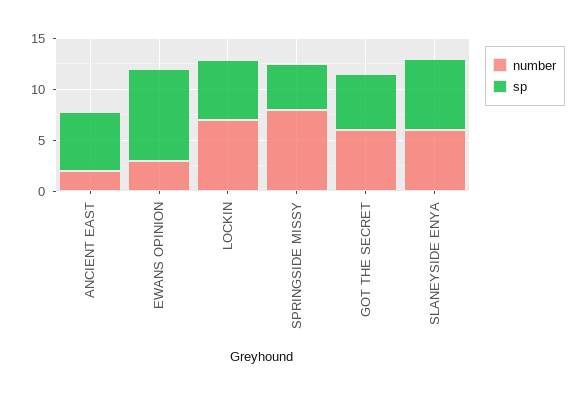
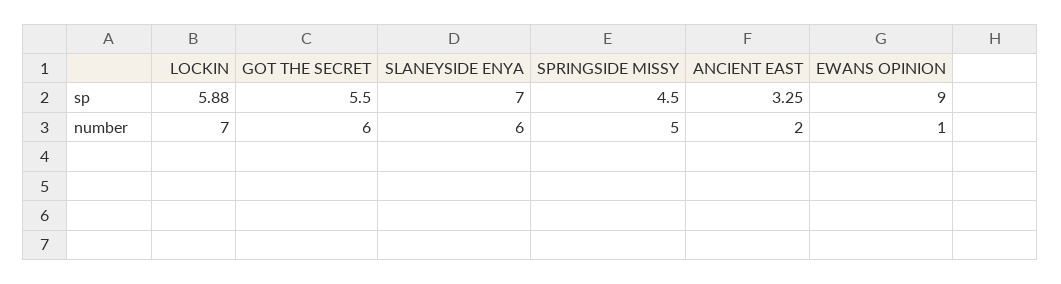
  {
    "number": {
      "ANCIENT EAST": 2,
-     "EWANS OPINION": 3,
+     "EWANS OPINION": 1,
      "LOCKIN": 7,
-     "SPRINGSIDE MISSY": 8,
+     "SPRINGSIDE MISSY": 5,
      "GOT THE SECRET": 6,
      "SLANEYSIDE ENYA": 6
    },
    "sp": {
-     "ANCIENT EAST": 6,
+     "ANCIENT EAST": 3.25,
      "EWANS OPINION": 9,
      "LOCKIN": 5.88,
      "SPRINGSIDE MISSY": 4.5,
      "GOT THE SECRET": 5.5,
      "SLANEYSIDE ENYA": 7
    }
  }

